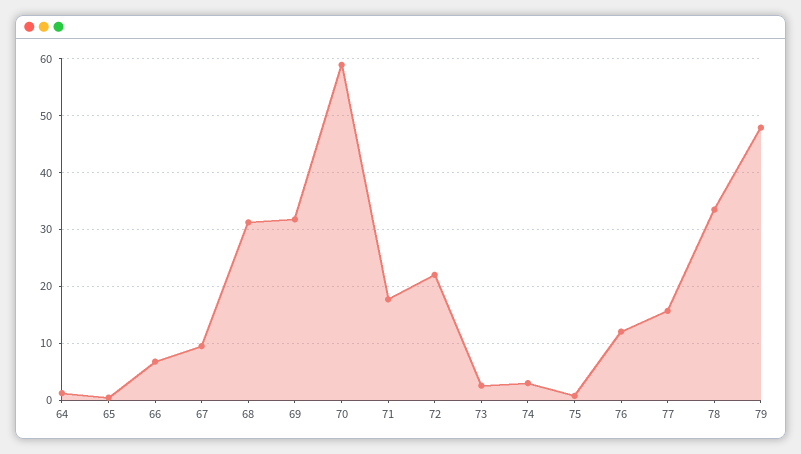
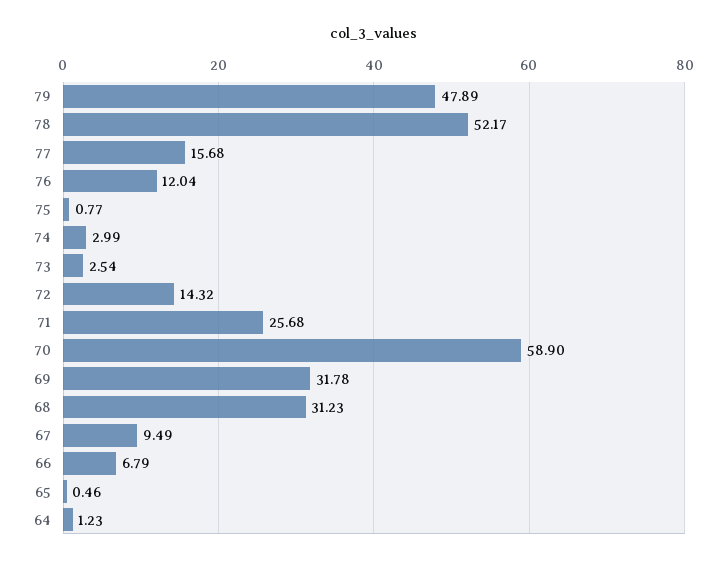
  {
    "64": 1.23,
    "65": 0.46,
    "66": 6.79,
    "67": 9.49,
    "68": 31.23,
    "69": 31.78,
    "70": 58.9,
-   "71": 18,
+   "71": 25.68,
-   "72": 22,
+   "72": 14.32,
    "73": 2.54,
    "74": 2.99,
    "75": 0.77,
    "76": 12.04,
    "77": 15.68,
-   "78": 34,
+   "78": 52.17,
    "79": 47.89
  }

